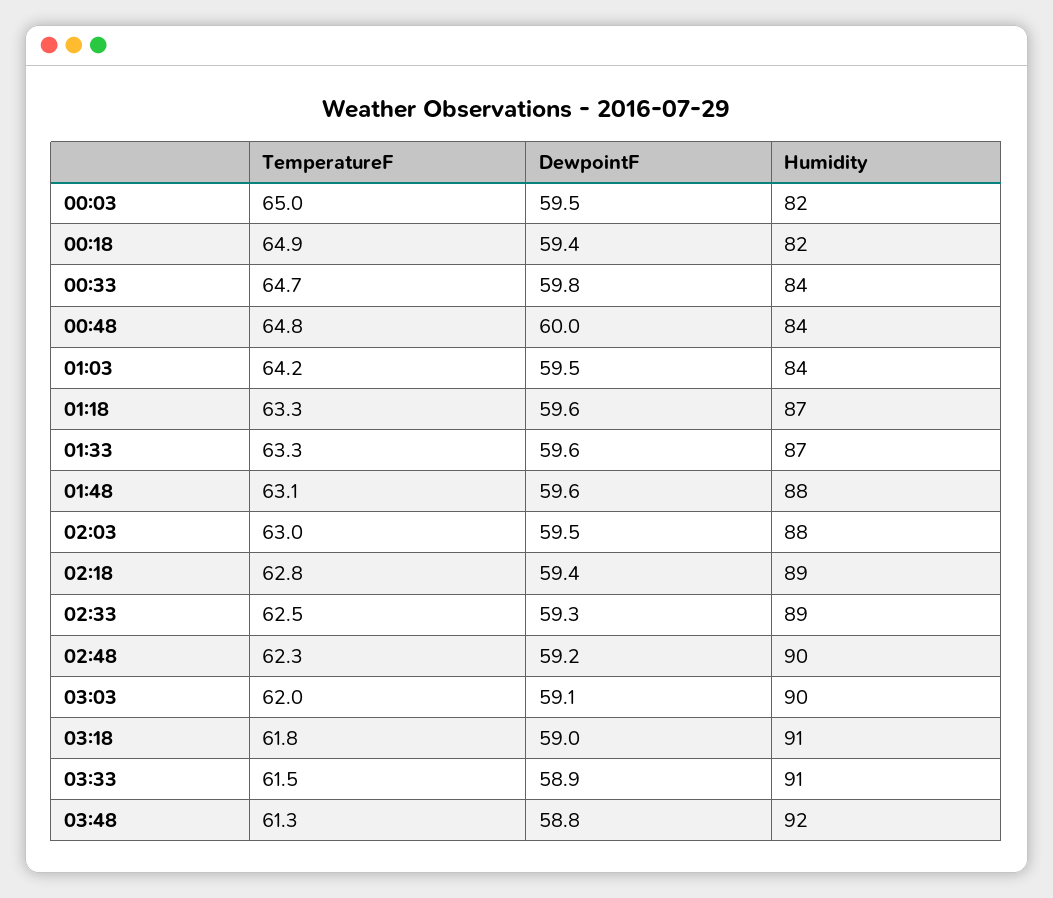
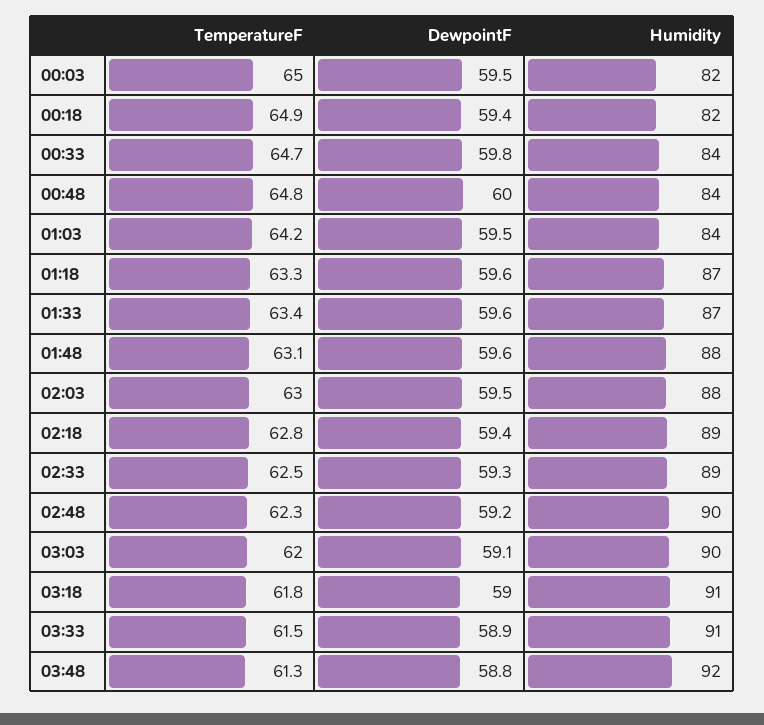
  {
    "TemperatureF": {
      "00:03": 65,
      "00:18": 64.9,
      "00:33": 64.7,
      "00:48": 64.8,
      "01:03": 64.2,
      "01:18": 63.3,
-     "01:33": 63.3,
+     "01:33": 63.4,
      "01:48": 63.1,
      "02:03": 63,
      "02:18": 62.8,
      "02:33": 62.5,
      "02:48": 62.3,
      "03:03": 62,
      "03:18": 61.8,
      "03:33": 61.5,
      "03:48": 61.3
    },
    "DewpointF": {
      "00:03": 59.5,
      "00:18": 59.4,
      "00:33": 59.8,
      "00:48": 60,
      "01:03": 59.5,
      "01:18": 59.6,
      "01:33": 59.6,
      "01:48": 59.6,
      "02:03": 59.5,
      "02:18": 59.4,
      "02:33": 59.3,
      "02:48": 59.2,
      "03:03": 59.1,
      "03:18": 59,
      "03:33": 58.9,
      "03:48": 58.8
    },
    "Humidity": {
      "00:03": 82,
      "00:18": 82,
      "00:33": 84,
      "00:48": 84,
      "01:03": 84,
      "01:18": 87,
      "01:33": 87,
      "01:48": 88,
      "02:03": 88,
      "02:18": 89,
      "02:33": 89,
      "02:48": 90,
      "03:03": 90,
      "03:18": 91,
      "03:33": 91,
      "03:48": 92
    }
  }

